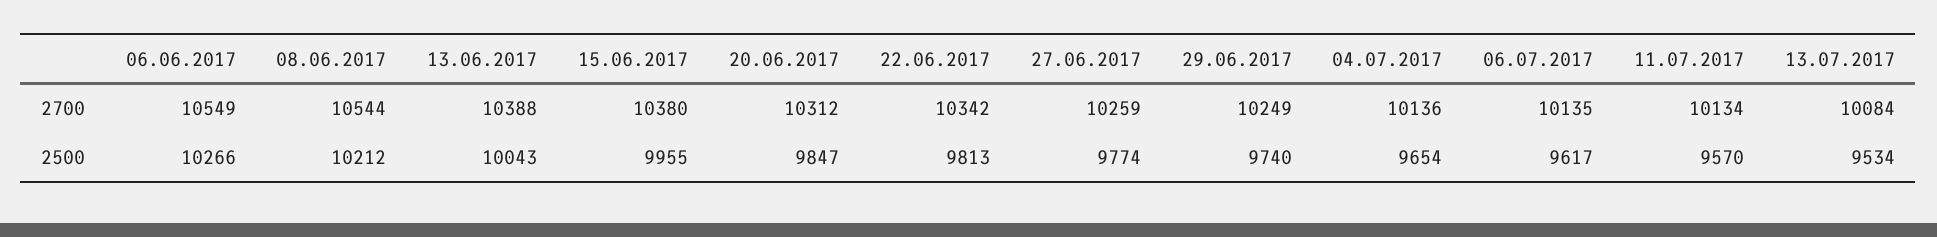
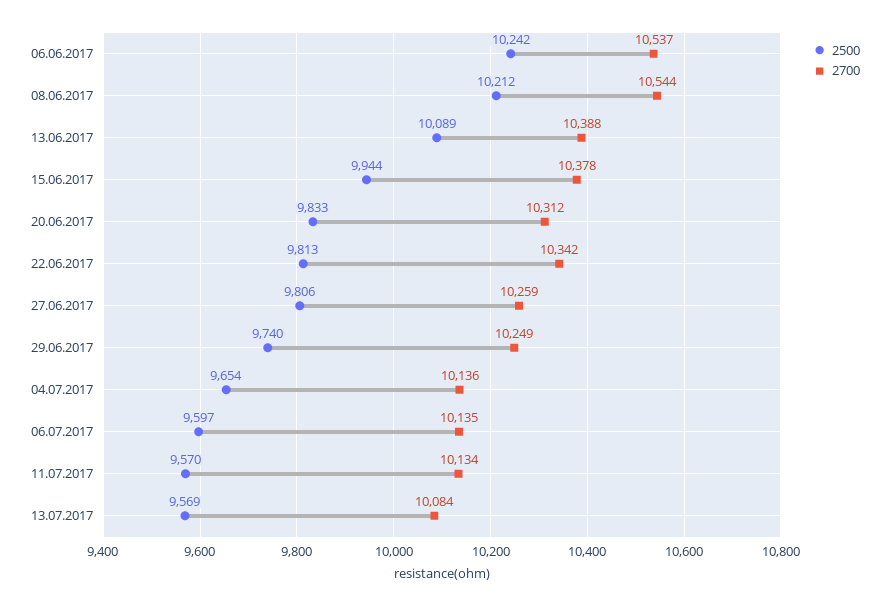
  {
    "2700": {
-     "06.06.2017": 10549,
+     "06.06.2017": 10537,
      "08.06.2017": 10544,
      "13.06.2017": 10388,
-     "15.06.2017": 10380,
+     "15.06.2017": 10378,
      "20.06.2017": 10312,
      "22.06.2017": 10342,
      "27.06.2017": 10259,
      "29.06.2017": 10249,
      "04.07.2017": 10136,
      "06.07.2017": 10135,
      "11.07.2017": 10134,
      "13.07.2017": 10084
    },
    "2500": {
-     "06.06.2017": 10266,
+     "06.06.2017": 10242,
      "08.06.2017": 10212,
-     "13.06.2017": 10043,
+     "13.06.2017": 10089,
-     "15.06.2017": 9955,
+     "15.06.2017": 9944,
-     "20.06.2017": 9847,
+     "20.06.2017": 9833,
      "22.06.2017": 9813,
-     "27.06.2017": 9774,
+     "27.06.2017": 9806,
      "29.06.2017": 9740,
      "04.07.2017": 9654,
-     "06.07.2017": 9617,
+     "06.07.2017": 9597,
      "11.07.2017": 9570,
-     "13.07.2017": 9534
+     "13.07.2017": 9569
    }
  }

